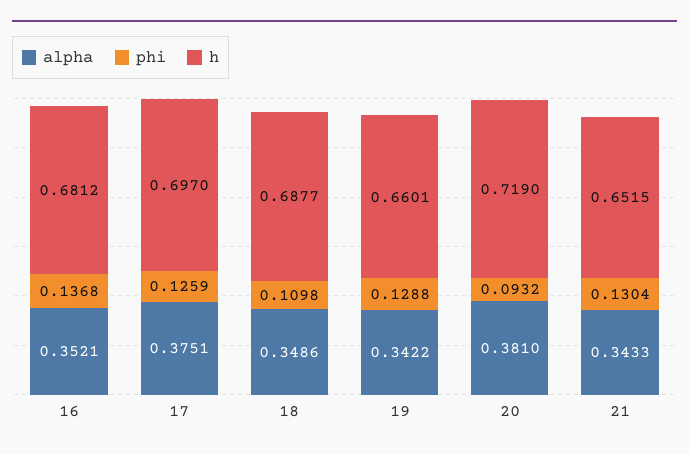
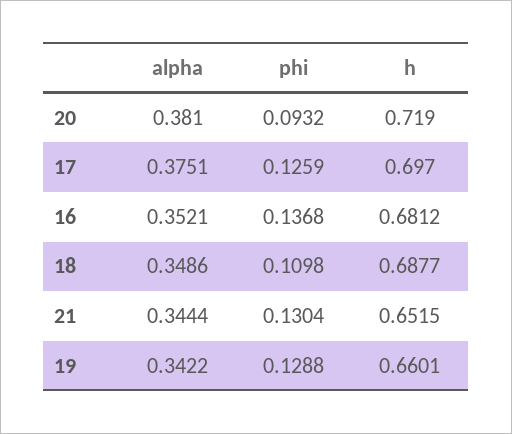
  {
    "alpha": {
      "16": 0.3521,
      "17": 0.3751,
      "18": 0.3486,
      "19": 0.3422,
      "20": 0.381,
-     "21": 0.3433
+     "21": 0.3444
    },
    "phi": {
      "16": 0.1368,
      "17": 0.1259,
      "18": 0.1098,
      "19": 0.1288,
      "20": 0.0932,
      "21": 0.1304
    },
    "h": {
      "16": 0.6812,
      "17": 0.697,
      "18": 0.6877,
      "19": 0.6601,
      "20": 0.719,
      "21": 0.6515
    }
  }

